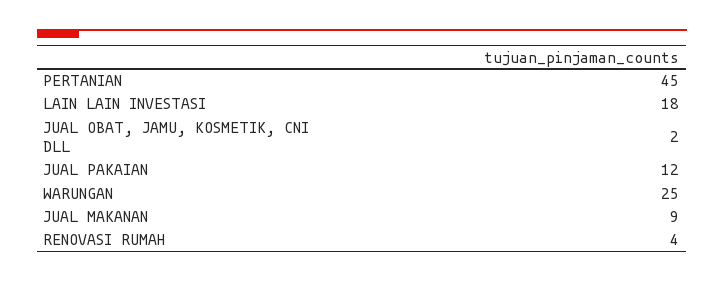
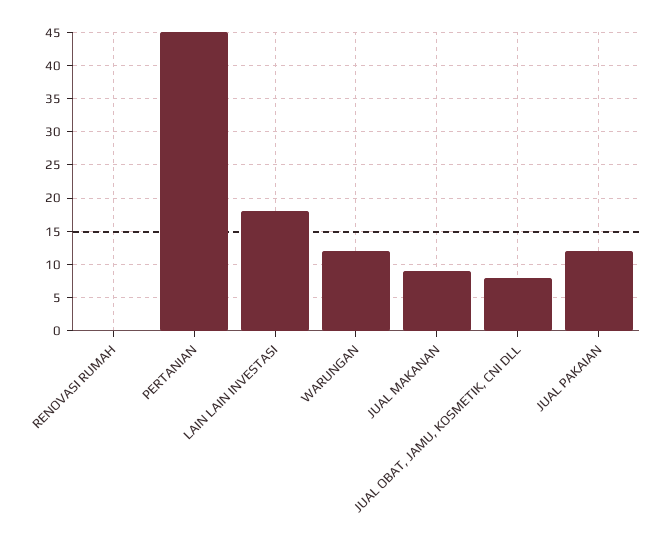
  {
    "PERTANIAN": 45,
    "LAIN LAIN INVESTASI": 18,
-   "JUAL OBAT, JAMU, KOSMETIK, CNI DLL": 2,
+   "JUAL OBAT, JAMU, KOSMETIK, CNI DLL": 8,
    "JUAL PAKAIAN": 12,
-   "WARUNGAN": 25,
+   "WARUNGAN": 12,
    "JUAL MAKANAN": 9,
-   "RENOVASI RUMAH": 4
+   "RENOVASI RUMAH": 0
  }

